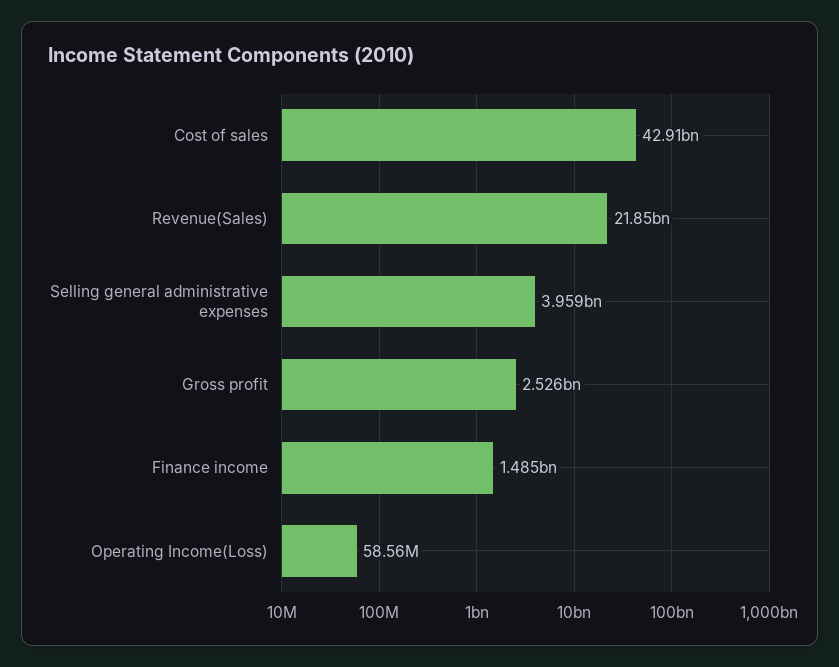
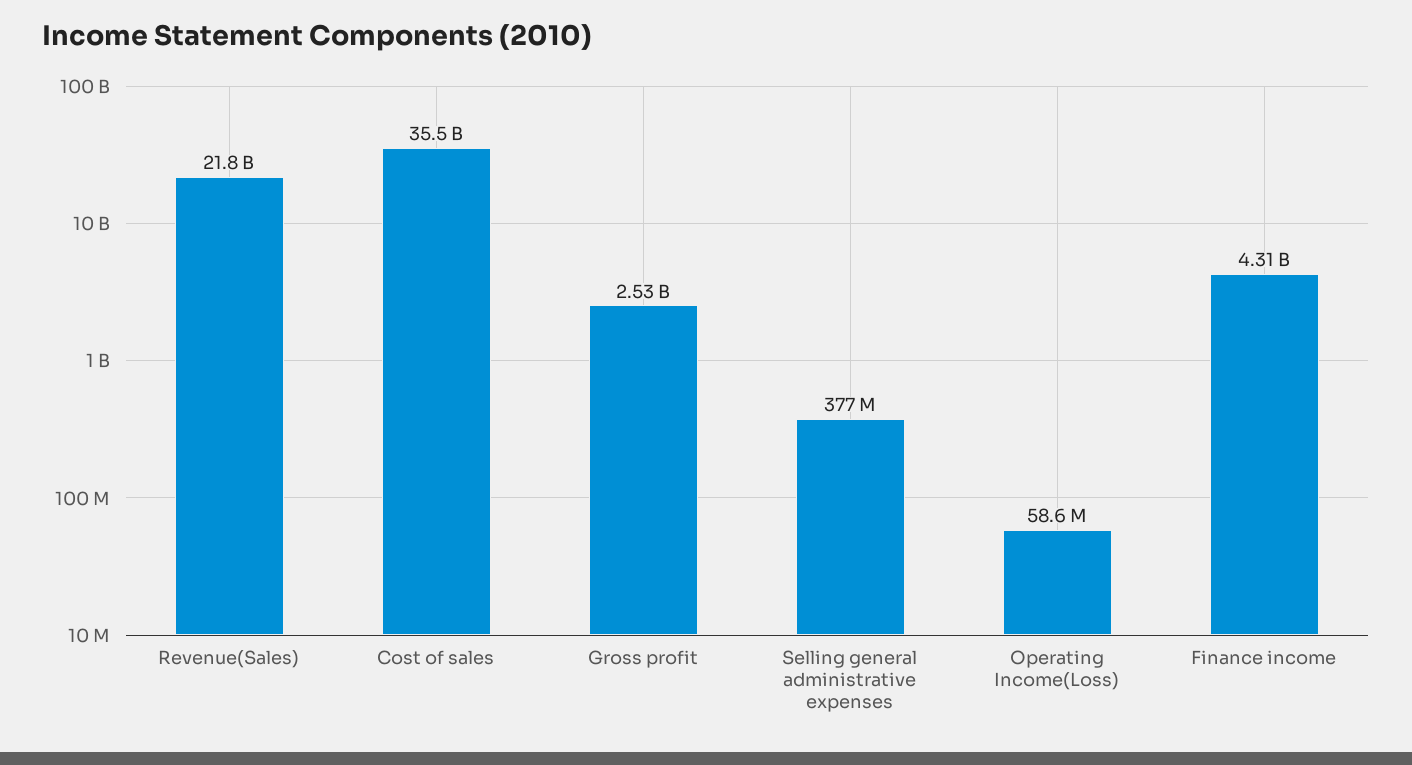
  {
-   "Cost of sales": 42910000000,
+   "Cost of sales": 35500000000,
    "Revenue(Sales)": 21850000000,
-   "Selling general administrative expenses": 3959000000,
+   "Selling general administrative expenses": 377000000,
    "Gross profit": 2526000000,
-   "Finance income": 1485000000,
+   "Finance income": 4310000000,
    "Operating Income(Loss)": 58560000
  }

